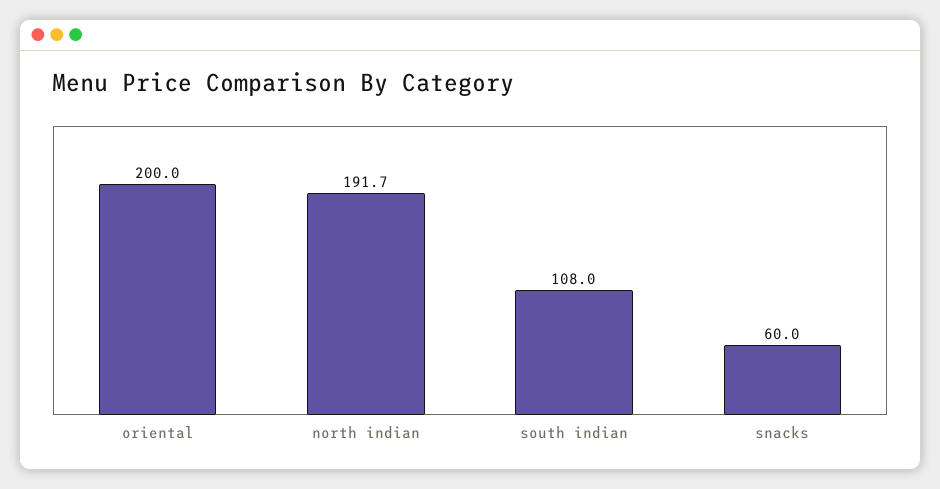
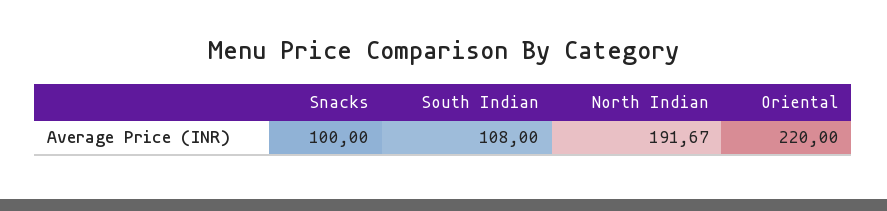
  {
-   "oriental": 200,
+   "oriental": 220,
    "north indian": 191.67,
    "south indian": 108,
-   "snacks": 60
+   "snacks": 100
  }

